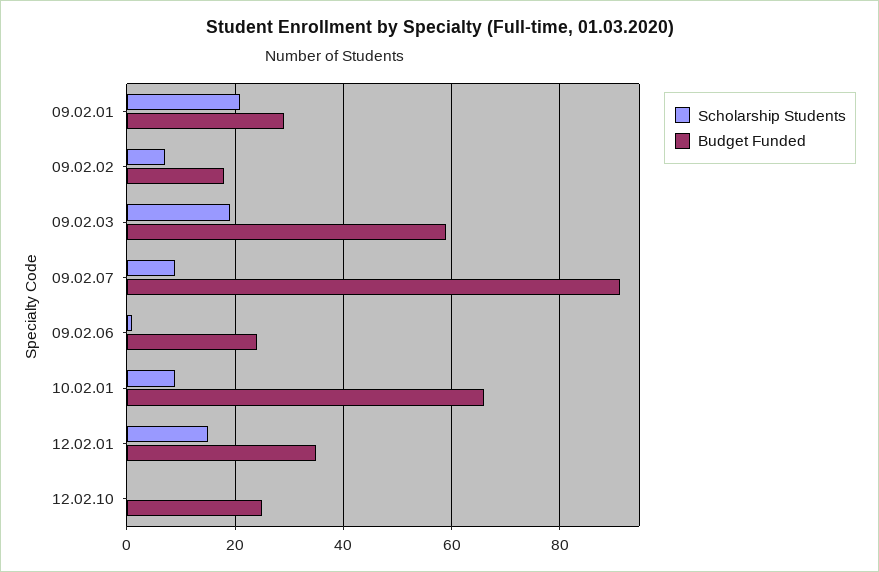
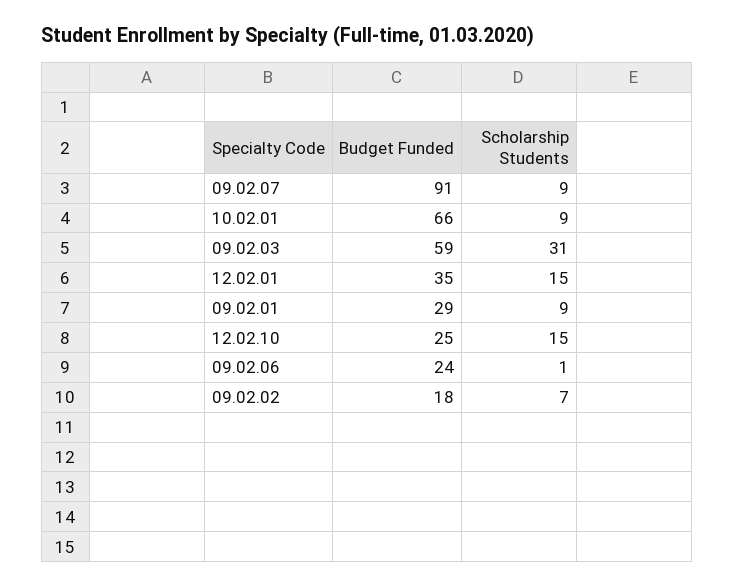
  {
    "Scholarship Students": {
-     "09.02.01": 20,
+     "09.02.01": 9,
      "09.02.02": 7,
-     "09.02.03": 20,
+     "09.02.03": 31,
      "09.02.07": 9,
      "09.02.06": 1,
      "10.02.01": 9,
      "12.02.01": 15,
-     "12.02.10": 0
+     "12.02.10": 15
    },
    "Budget Funded": {
      "09.02.01": 29,
      "09.02.02": 18,
      "09.02.03": 59,
      "09.02.07": 91,
      "09.02.06": 24,
      "10.02.01": 66,
      "12.02.01": 35,
      "12.02.10": 25
    }
  }

